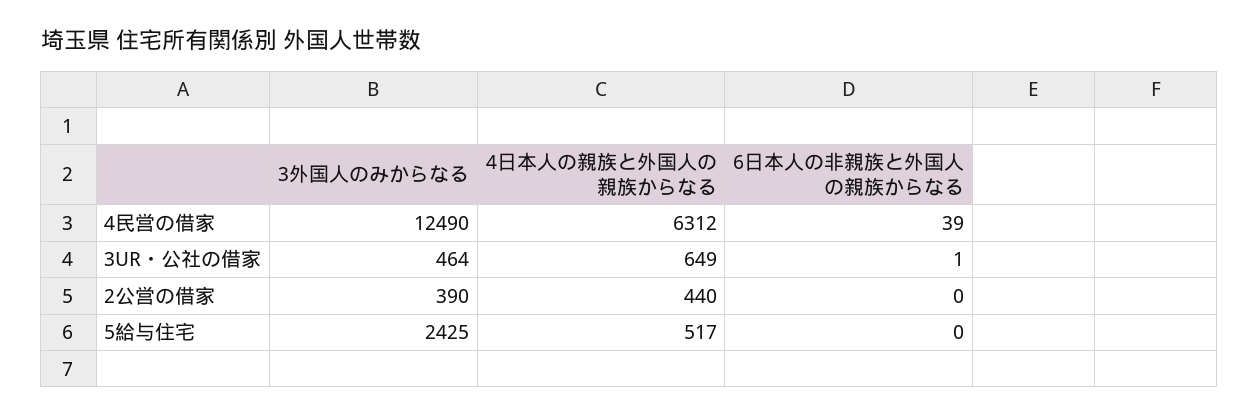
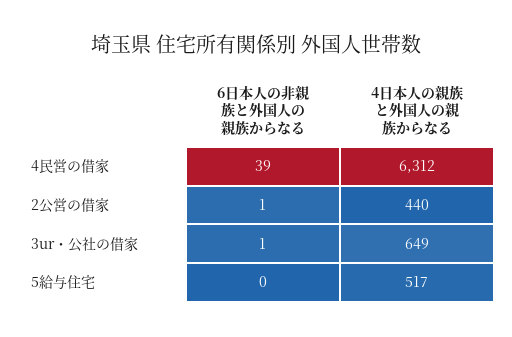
  {
-   "3外国人のみからなる": {
-     "4民営の借家": 12490,
-     "3UR・公社の借家": 464,
-     "2公営の借家": 390,
-     "5給与住宅": 2425
-   },
    "4日本人の親族と外国人の親族からなる": {
      "4民営の借家": 6312,
      "3UR・公社の借家": 649,
      "2公営の借家": 440,
      "5給与住宅": 517
    },
    "6日本人の非親族と外国人の親族からなる": {
      "4民営の借家": 39,
      "3UR・公社の借家": 1,
-     "2公営の借家": 0,
+     "2公営の借家": 1,
      "5給与住宅": 0
    }
  }

